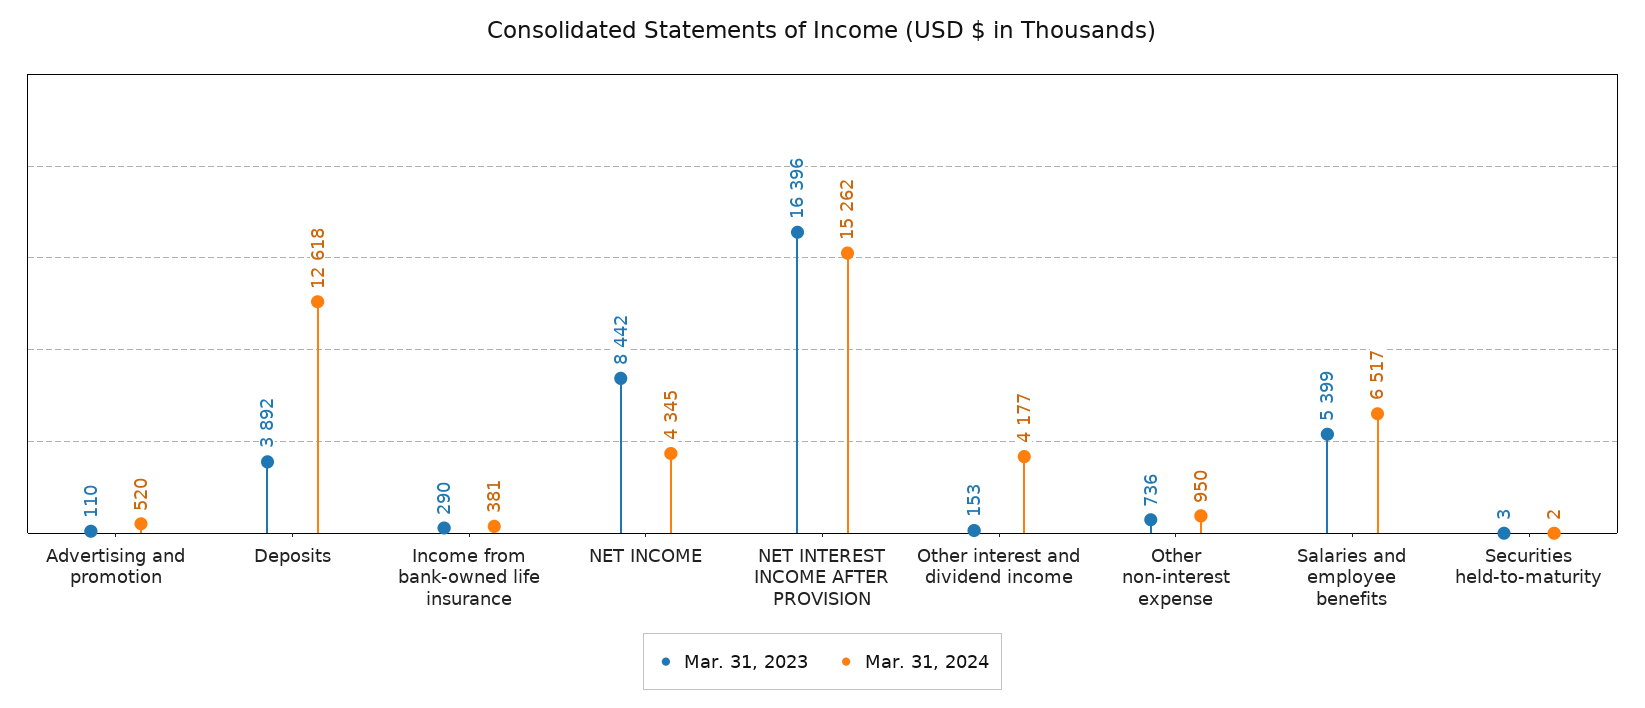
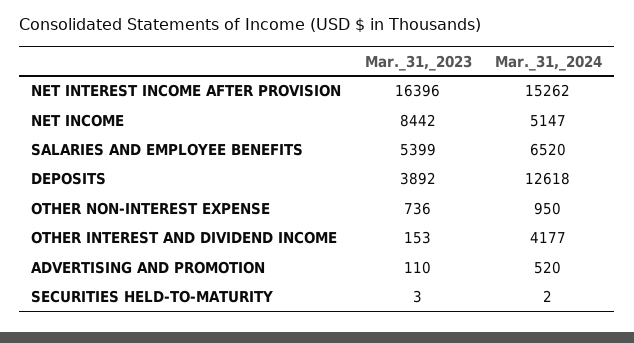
  {
    "Mar. 31, 2023": {
      "Advertising and promotion": 110,
      "Deposits": 3892,
-     "Income from bank-owned life insurance": 290,
      "NET INCOME": 8442,
      "NET INTEREST INCOME AFTER PROVISION": 16396,
      "Other interest and dividend income": 153,
      "Other non-interest expense": 736,
      "Salaries and employee benefits": 5399,
      "Securities held-to-maturity": 3
    },
    "Mar. 31, 2024": {
      "Advertising and promotion": 520,
      "Deposits": 12618,
-     "Income from bank-owned life insurance": 381,
-     "NET INCOME": 4345,
+     "NET INCOME": 5147,
      "NET INTEREST INCOME AFTER PROVISION": 15262,
      "Other interest and dividend income": 4177,
      "Other non-interest expense": 950,
-     "Salaries and employee benefits": 6517,
+     "Salaries and employee benefits": 6520,
      "Securities held-to-maturity": 2
    }
  }

